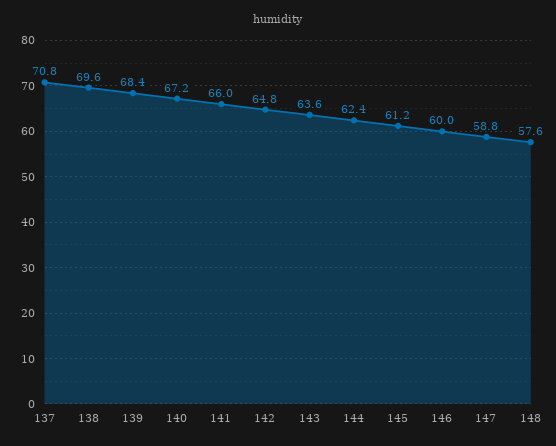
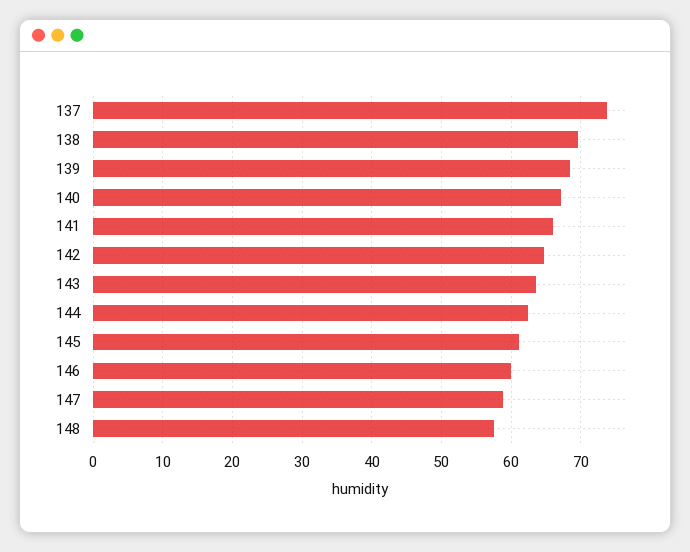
  {
-   "137": 70.8,
+   "137": 74,
    "138": 69.6,
    "139": 68.4,
    "140": 67.2,
    "141": 66,
    "142": 64.8,
    "143": 63.6,
    "144": 62.4,
    "145": 61.2,
    "146": 60,
    "147": 58.8,
    "148": 57.6
  }

